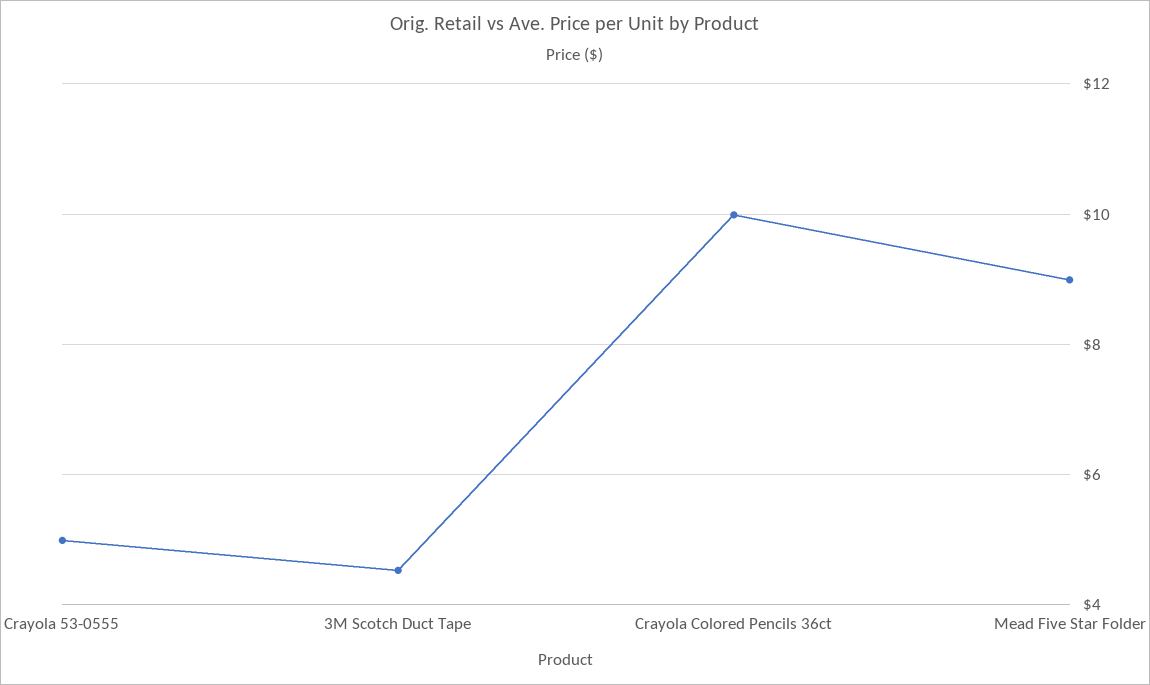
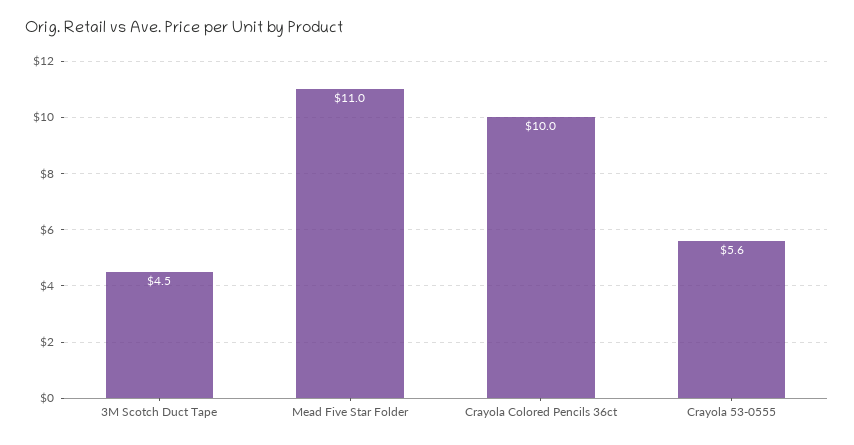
  {
-   "Crayola 53-0555": 5,
+   "Crayola 53-0555": 5.6,
    "3M Scotch Duct Tape": 4.5,
    "Crayola Colored Pencils 36ct": 10,
-   "Mead Five Star Folder": 9
+   "Mead Five Star Folder": 11
  }

